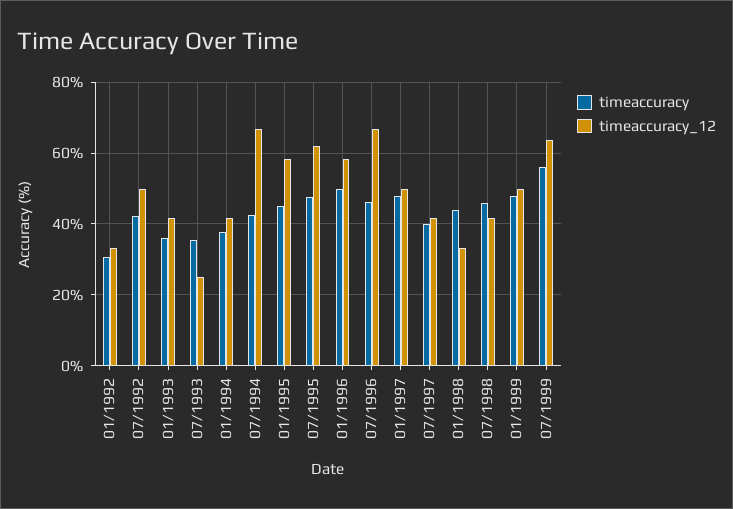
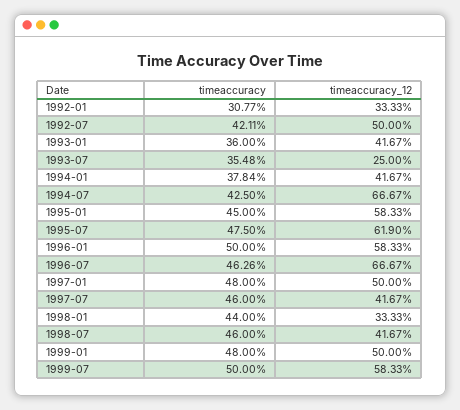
  {
    "timeaccuracy": {
      "01/1992": 30.77,
      "07/1992": 42.11,
      "01/1993": 36,
      "07/1993": 35.48,
      "01/1994": 37.84,
      "07/1994": 42.5,
      "01/1995": 45,
      "07/1995": 47.5,
      "01/1996": 50,
      "07/1996": 46.26,
      "01/1997": 48,
-     "07/1997": 40,
+     "07/1997": 46,
      "01/1998": 44,
      "07/1998": 46,
      "01/1999": 48,
-     "07/1999": 56
+     "07/1999": 50
    },
    "timeaccuracy_12": {
      "01/1992": 33.33,
      "07/1992": 50,
      "01/1993": 41.67,
      "07/1993": 25,
      "01/1994": 41.67,
      "07/1994": 66.67,
      "01/1995": 58.33,
      "07/1995": 61.9,
      "01/1996": 58.33,
      "07/1996": 66.67,
      "01/1997": 50,
      "07/1997": 41.67,
      "01/1998": 33.33,
      "07/1998": 41.67,
      "01/1999": 50,
-     "07/1999": 64
+     "07/1999": 58.33
    }
  }

